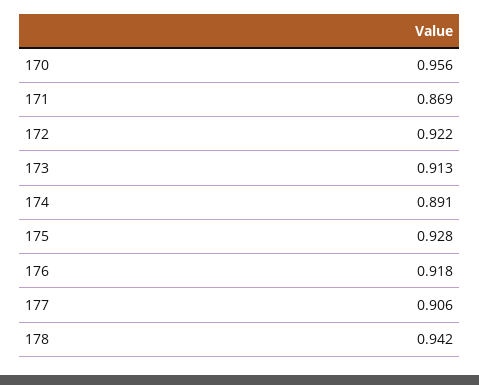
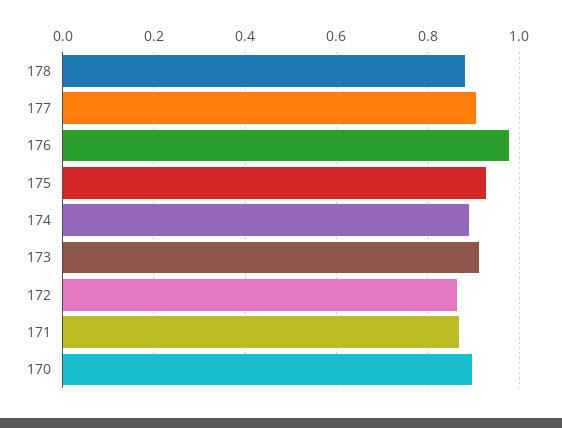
  {
-   "170": 0.956,
+   "170": 0.9,
    "171": 0.869,
-   "172": 0.922,
+   "172": 0.86,
    "173": 0.913,
    "174": 0.891,
    "175": 0.928,
-   "176": 0.918,
+   "176": 0.98,
    "177": 0.906,
-   "178": 0.942
+   "178": 0.88
  }

